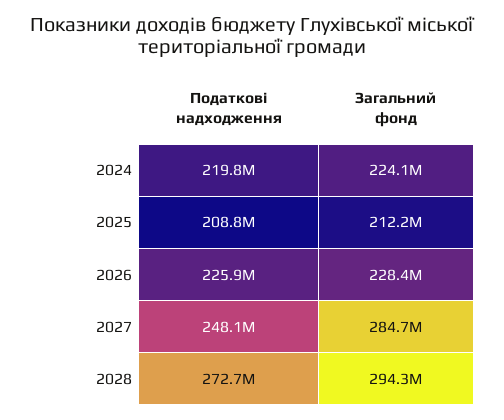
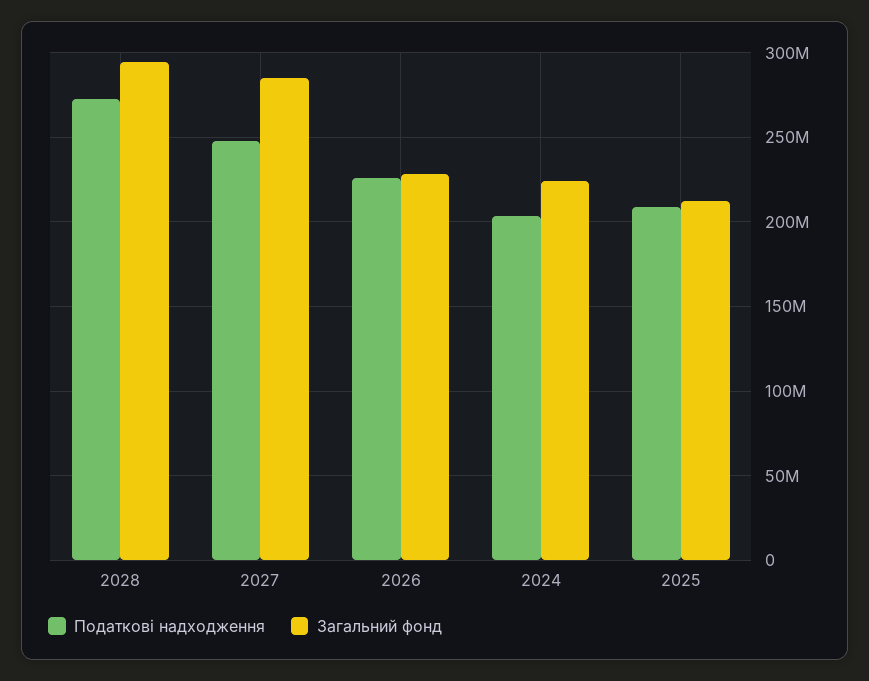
  {
    "Податкові надходження": {
-     "2024": 219800000,
+     "2024": 205000000,
      "2025": 208800000,
      "2026": 225900000,
      "2027": 248100000,
      "2028": 272700000
    },
    "Загальний фонд": {
      "2024": 224100000,
      "2025": 212200000,
      "2026": 228400000,
      "2027": 284700000,
      "2028": 294300000
    }
  }

